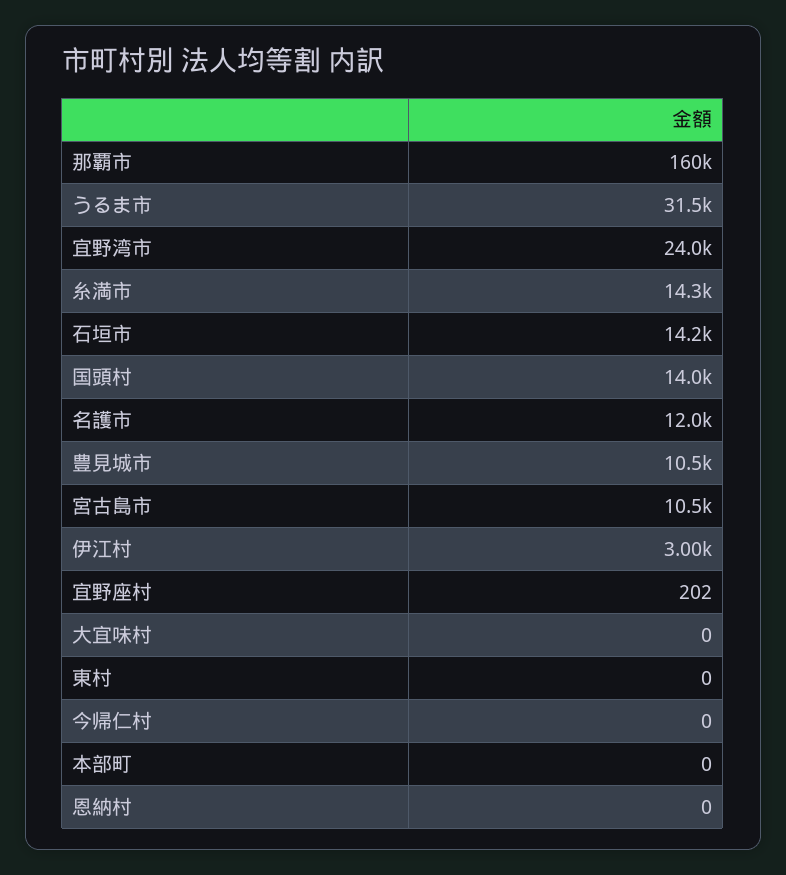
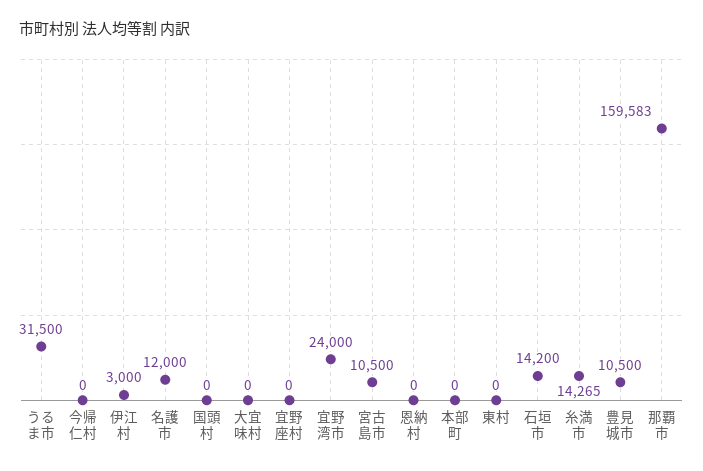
  {
    "那覇市": 159583,
    "うるま市": 31500,
    "宜野湾市": 24000,
    "糸満市": 14265,
    "石垣市": 14200,
-   "国頭村": 14000,
+   "国頭村": 0,
    "名護市": 12000,
    "豊見城市": 10500,
    "宮古島市": 10500,
    "伊江村": 3000,
-   "宜野座村": 202,
+   "宜野座村": 0,
    "大宜味村": 0,
    "東村": 0,
    "今帰仁村": 0,
    "本部町": 0,
    "恩納村": 0
  }

